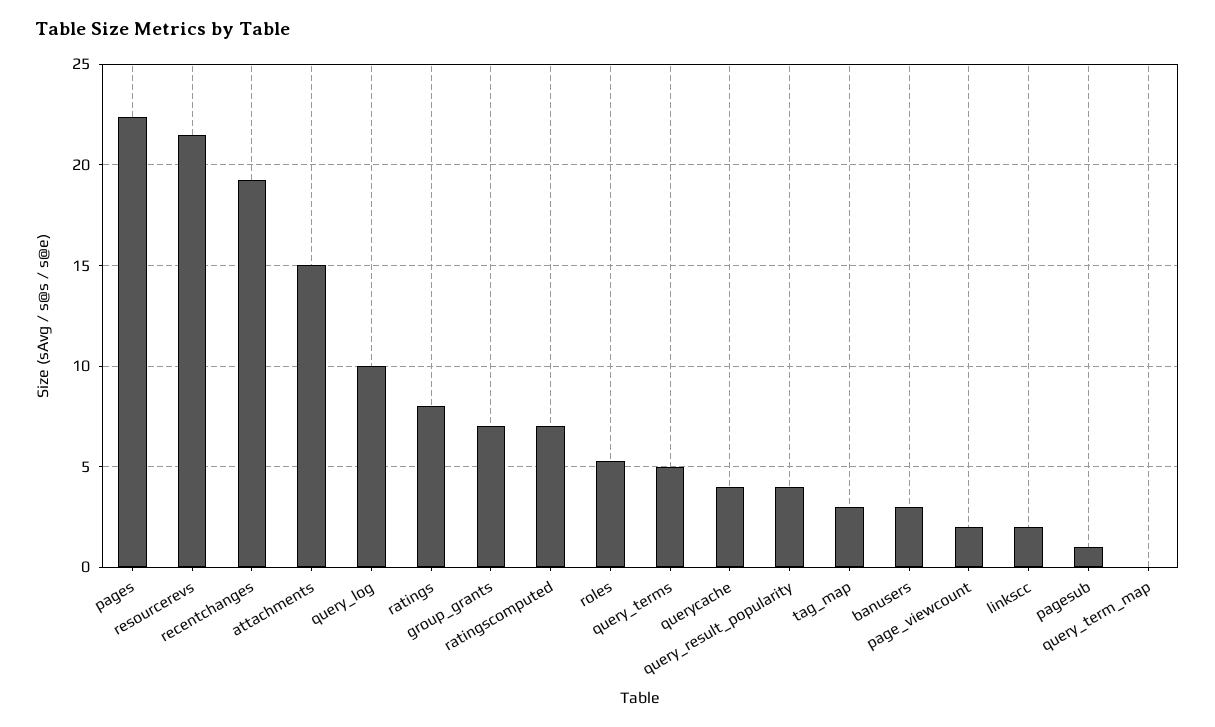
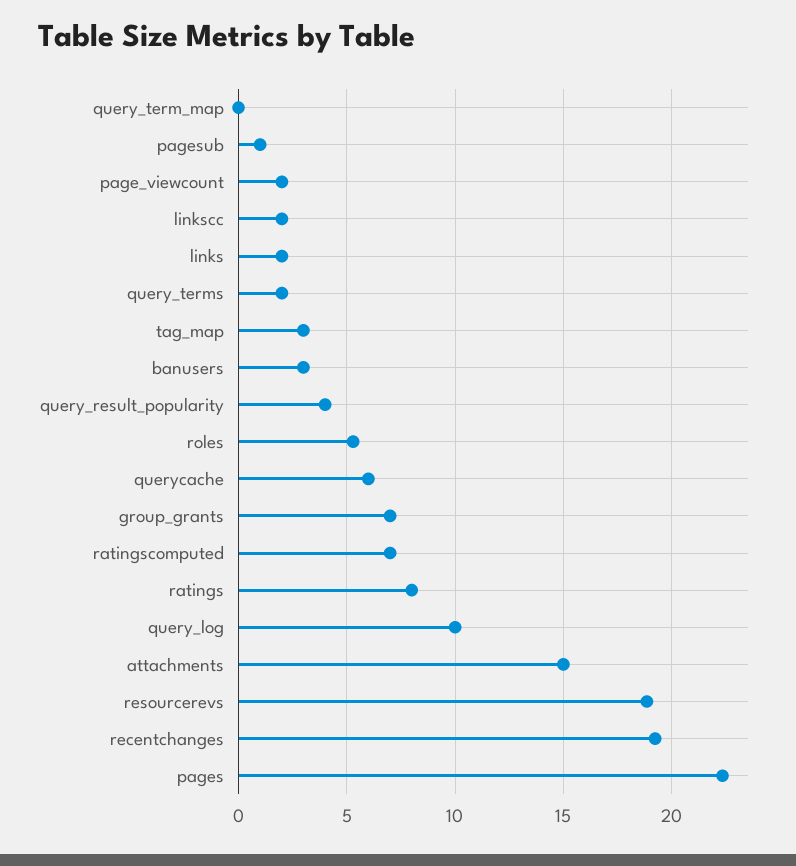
  {
    "pages": 22.5,
-   "resourcerevs": 21.5,
+   "resourcerevs": 19,
    "recentchanges": 19,
    "attachments": 15,
    "query_log": 10,
    "ratings": 8,
    "group_grants": 7,
    "ratingscomputed": 7,
    "roles": 5.5,
-   "query_terms": 5,
+   "query_terms": 2,
-   "querycache": 4,
+   "querycache": 6,
    "query_result_popularity": 4,
    "tag_map": 3,
    "banusers": 3,
    "page_viewcount": 2,
    "linkscc": 2,
    "pagesub": 1,
-   "query_term_map": 0
+   "query_term_map": 0,
+   "links": 2
  }

